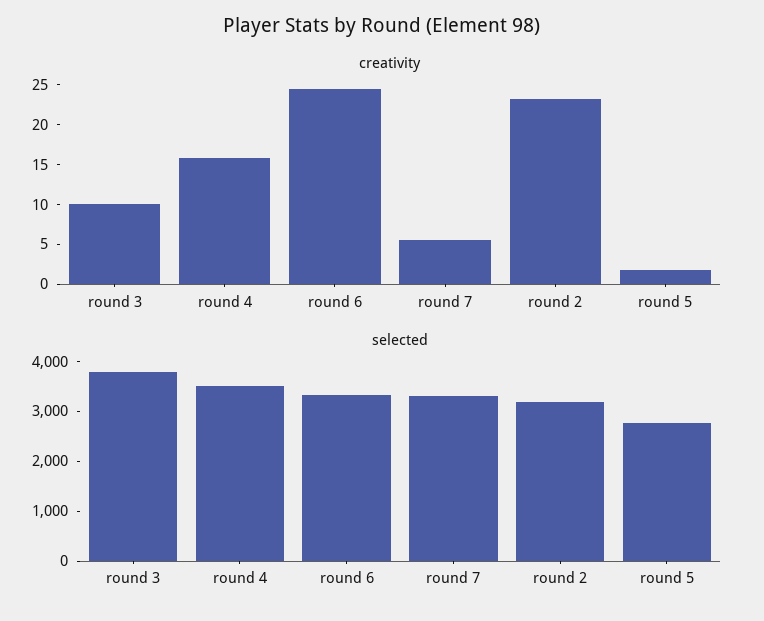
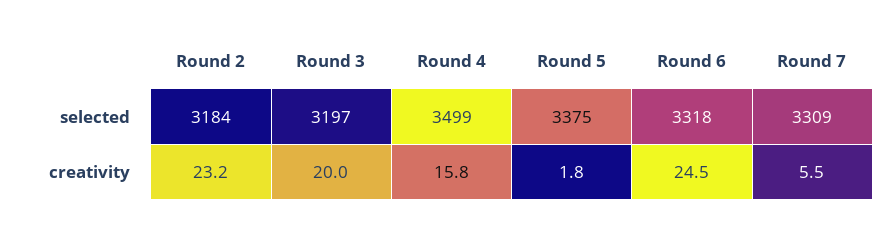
  {
    "creativity": {
-     "round 3": 10,
+     "round 3": 20,
      "round 4": 15.8,
      "round 6": 24.5,
      "round 7": 5.5,
      "round 2": 23.2,
      "round 5": 1.8
    },
    "selected": {
-     "round 3": 3800,
+     "round 3": 3197,
      "round 4": 3499,
      "round 6": 3318,
      "round 7": 3309,
      "round 2": 3184,
-     "round 5": 2800
+     "round 5": 3375
    }
  }

